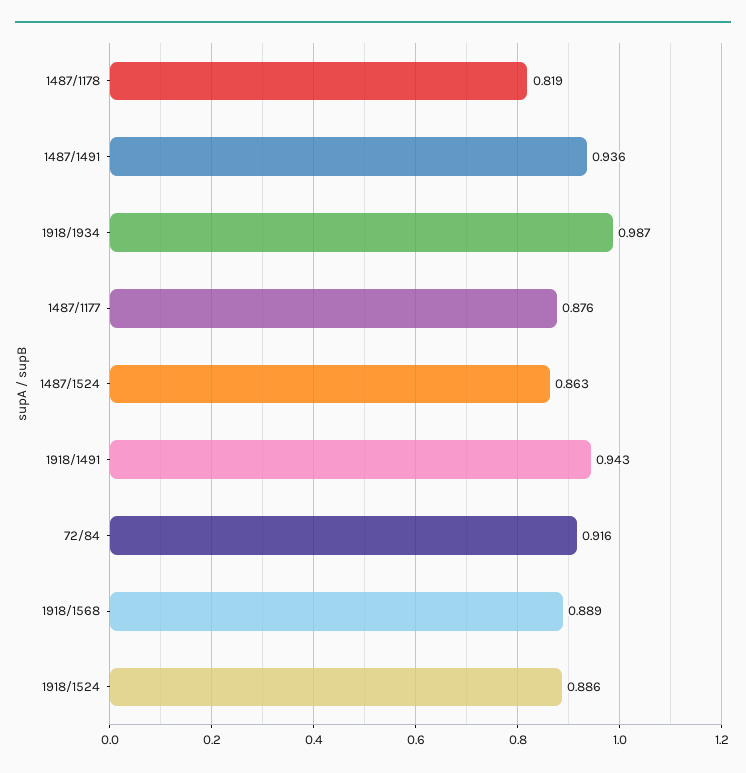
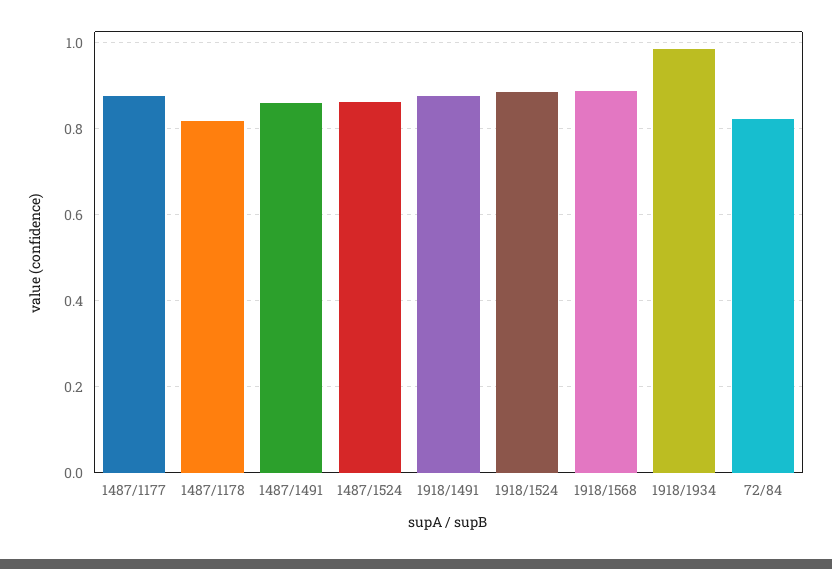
  {
    "1487/1178": 0.819,
-   "1487/1491": 0.936,
+   "1487/1491": 0.86,
    "1918/1934": 0.987,
    "1487/1177": 0.876,
    "1487/1524": 0.863,
-   "1918/1491": 0.943,
+   "1918/1491": 0.88,
-   "72/84": 0.916,
+   "72/84": 0.82,
    "1918/1568": 0.889,
    "1918/1524": 0.886
  }

